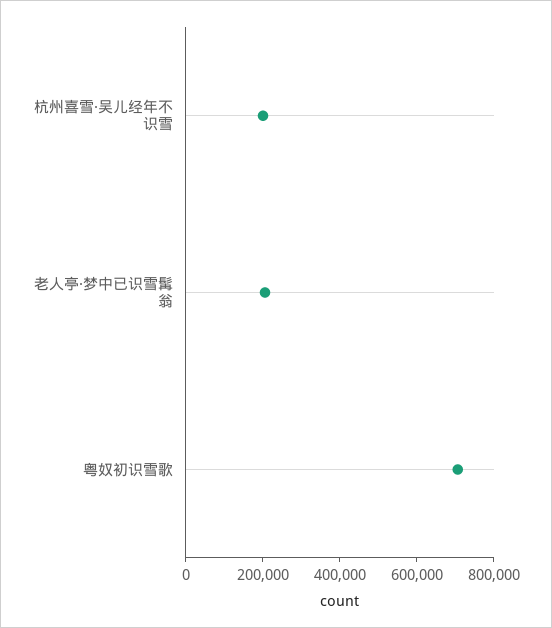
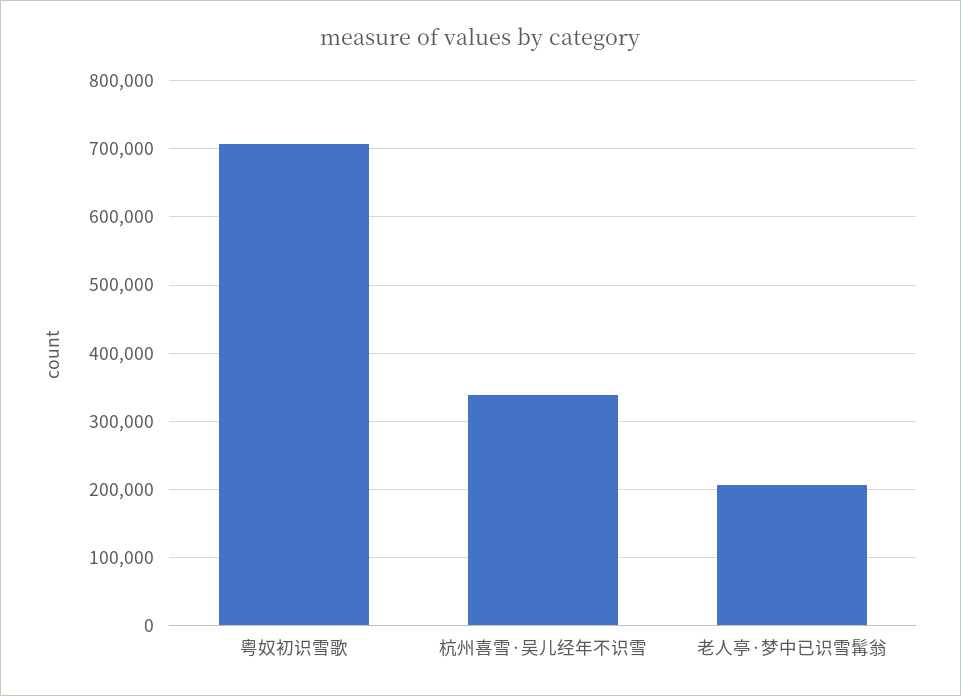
  {
-   "杭州喜雪·吴儿经年不识雪": 200000,
+   "杭州喜雪·吴儿经年不识雪": 340000,
    "老人亭·梦中已识雪髯翁": 210000,
    "粤奴初识雪歌": 710000
  }

